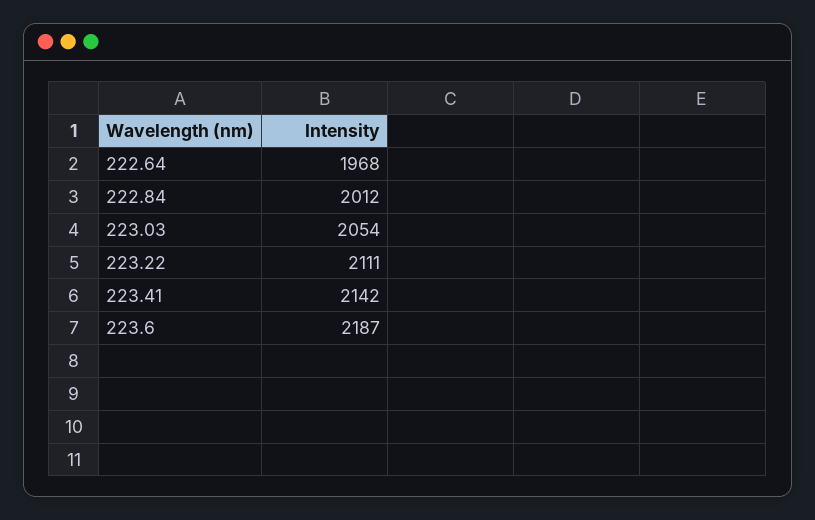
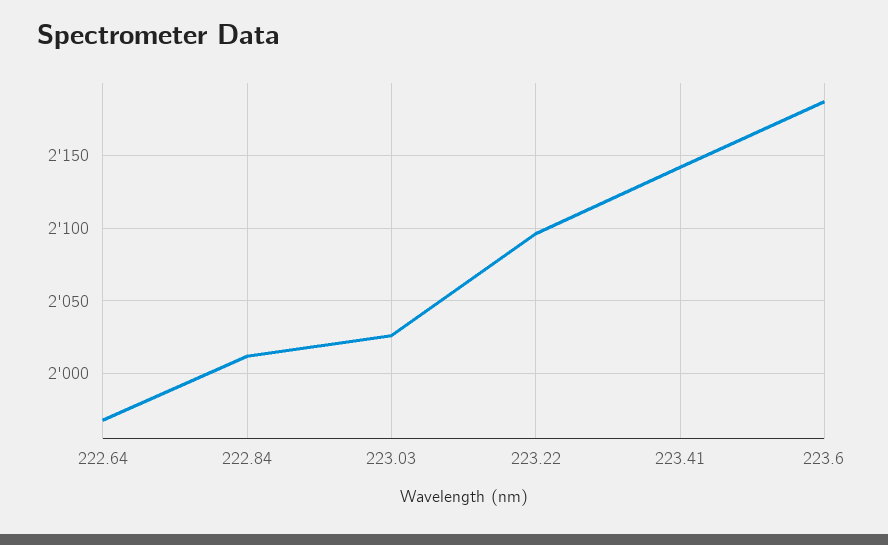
  {
    "222.64": 1968,
    "222.84": 2012,
-   "223.03": 2054,
+   "223.03": 2025,
-   "223.22": 2111,
+   "223.22": 2095,
    "223.41": 2142,
    "223.6": 2187
  }

